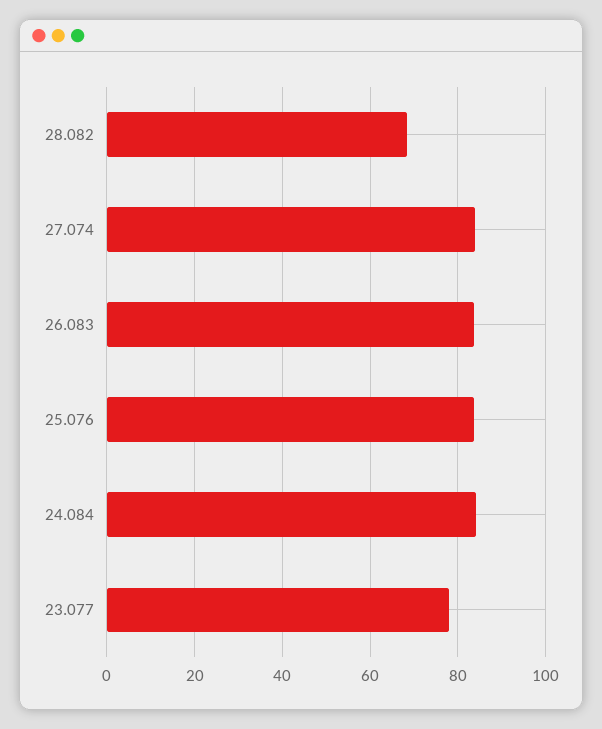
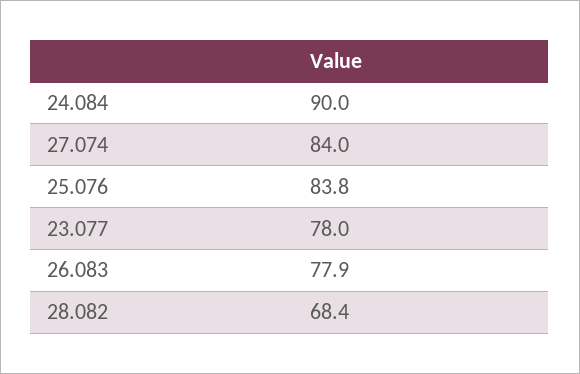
  {
    "28.082": 68.4,
    "27.074": 84,
-   "26.083": 84,
+   "26.083": 77.9,
    "25.076": 83.8,
-   "24.084": 84,
+   "24.084": 90,
    "23.077": 78
  }

